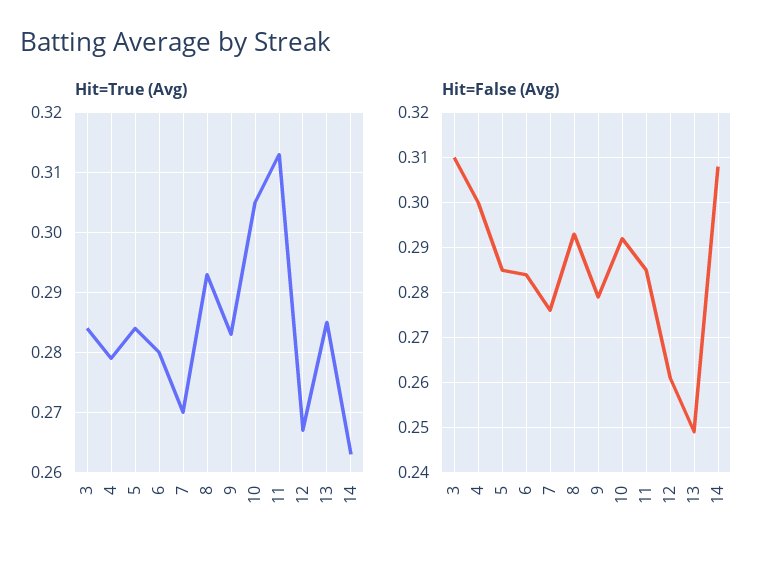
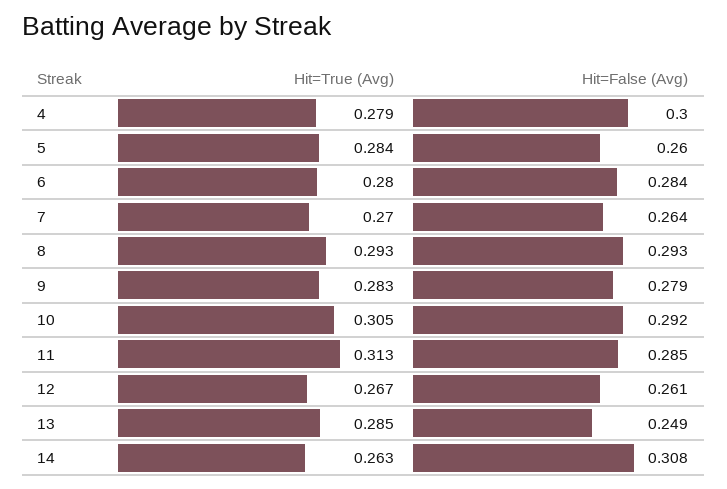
  {
    "Hit=True (Avg)": {
-     "3": 0.285,
      "4": 0.279,
      "5": 0.284,
      "6": 0.28,
      "7": 0.27,
      "8": 0.293,
      "9": 0.283,
      "10": 0.305,
      "11": 0.313,
      "12": 0.267,
      "13": 0.285,
      "14": 0.263
    },
    "Hit=False (Avg)": {
-     "3": 0.31,
      "4": 0.3,
-     "5": 0.285,
+     "5": 0.26,
      "6": 0.284,
-     "7": 0.275,
+     "7": 0.264,
      "8": 0.293,
      "9": 0.279,
      "10": 0.292,
      "11": 0.285,
      "12": 0.261,
      "13": 0.249,
      "14": 0.308
    }
  }

